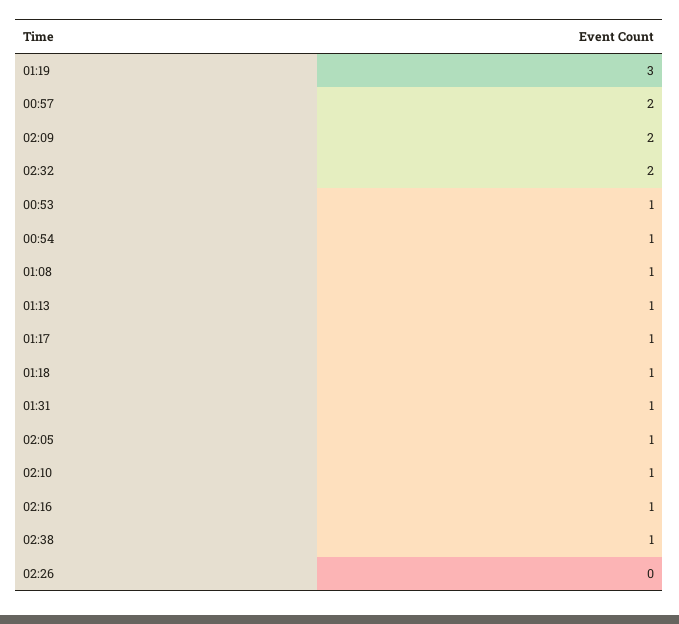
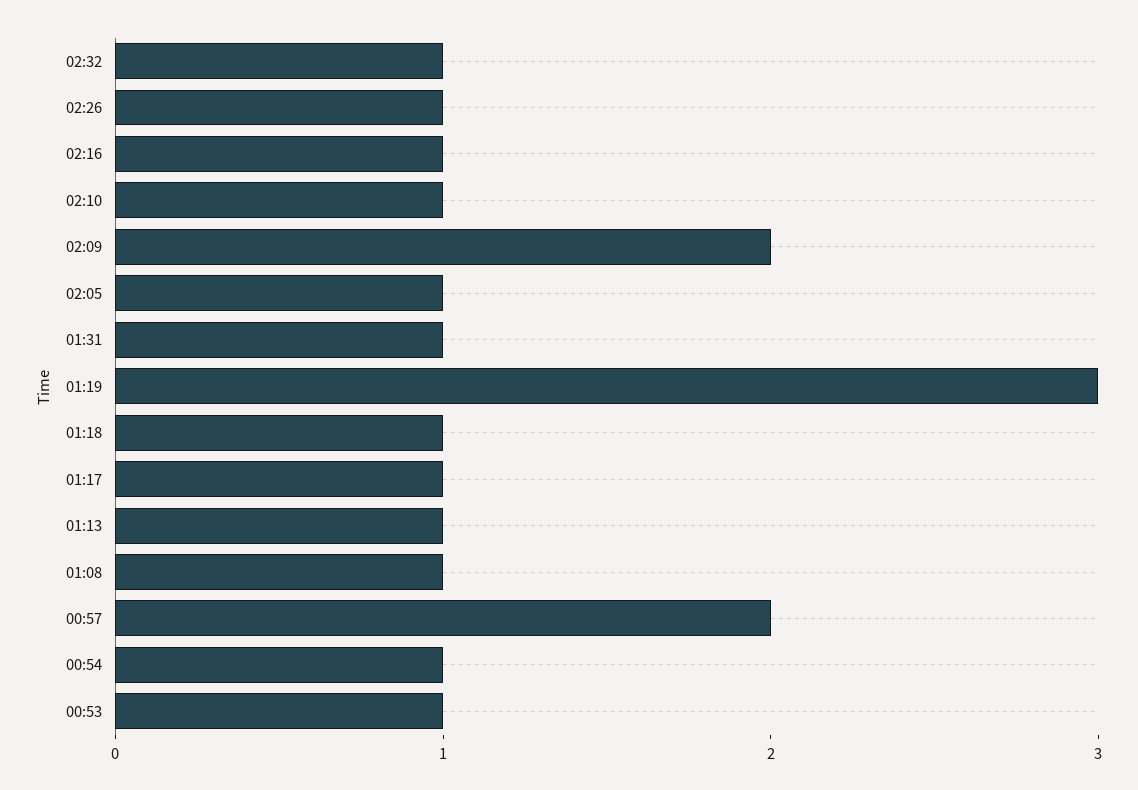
  {
    "01:19": 3,
    "00:57": 2,
    "02:09": 2,
-   "02:32": 2,
+   "02:32": 1,
    "00:53": 1,
    "00:54": 1,
    "01:08": 1,
    "01:13": 1,
    "01:17": 1,
    "01:18": 1,
    "01:31": 1,
    "02:05": 1,
    "02:10": 1,
    "02:16": 1,
-   "02:38": 1,
-   "02:26": 0
+   "02:26": 1
  }

